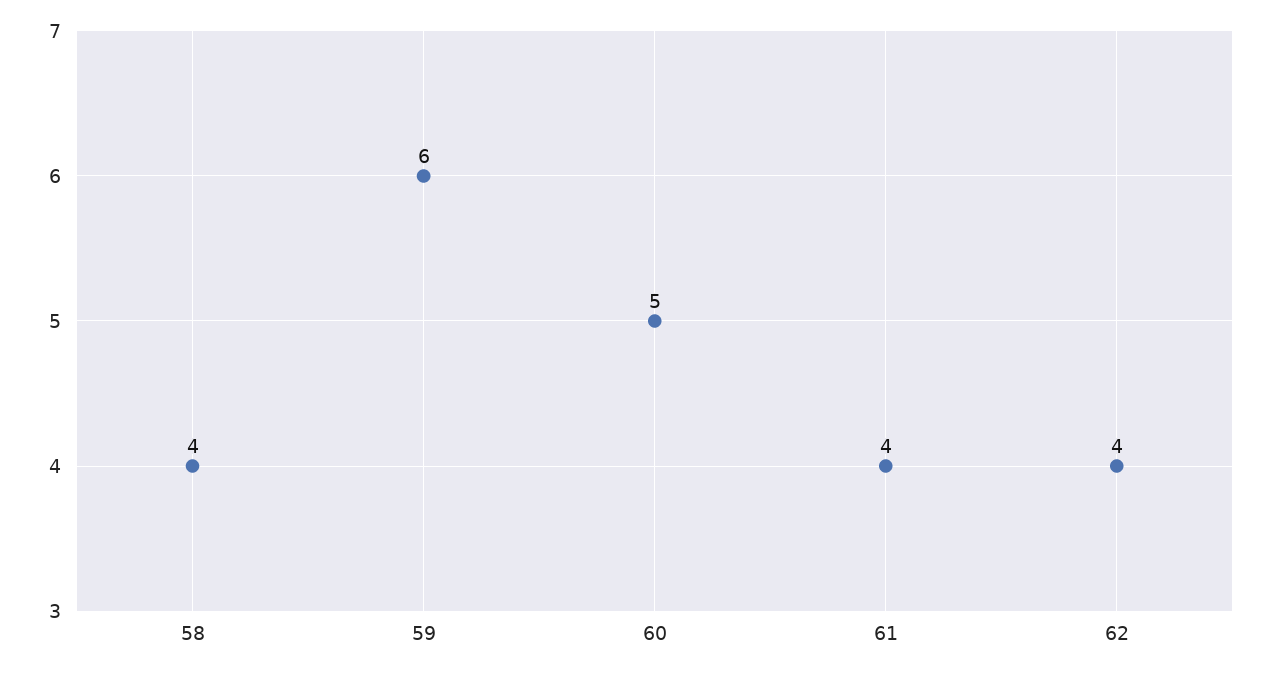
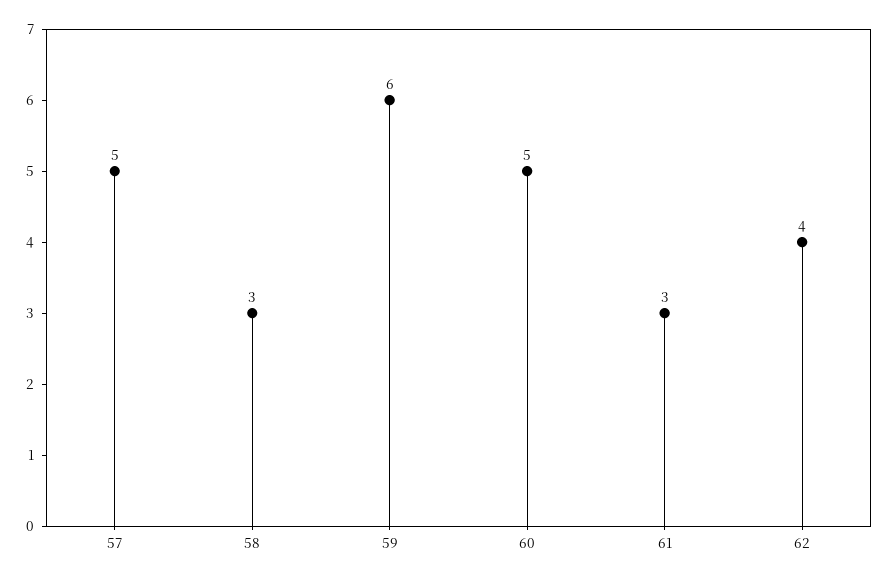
  {
-   "58": 4,
+   "58": 3,
    "59": 6,
    "60": 5,
-   "61": 4,
+   "61": 3,
-   "62": 4
+   "62": 4,
+   "57": 5
  }

